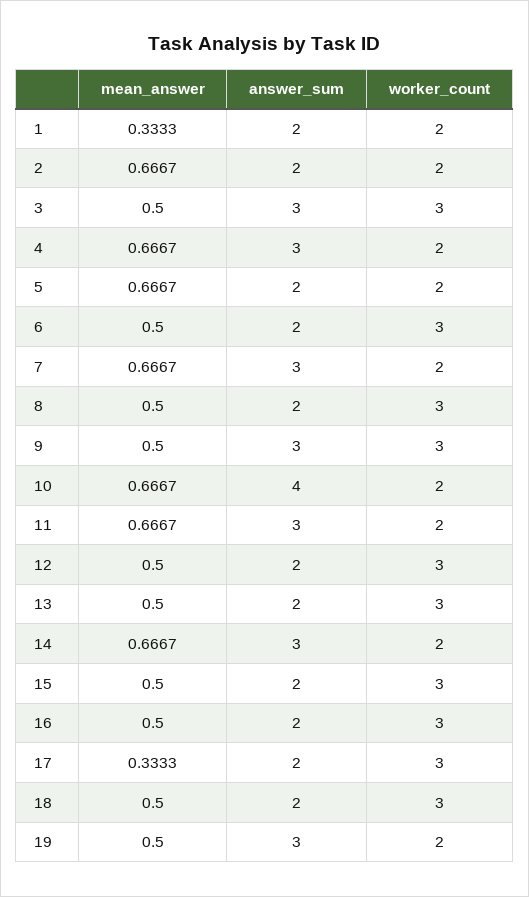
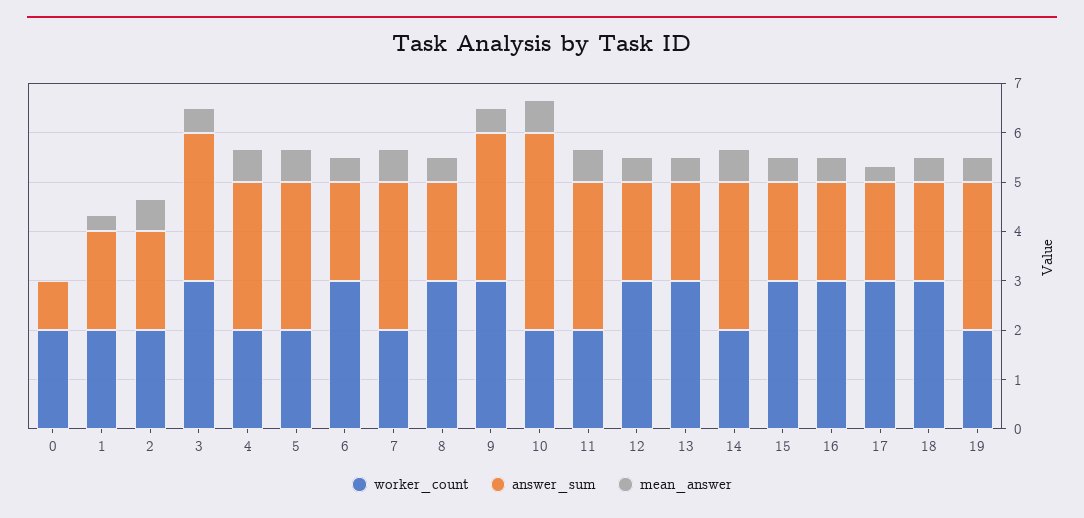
  {
    "mean_answer": {
      "1": 0.3333,
      "2": 0.6667,
      "3": 0.5,
      "4": 0.6667,
      "5": 0.6667,
      "6": 0.5,
      "7": 0.6667,
      "8": 0.5,
      "9": 0.5,
      "10": 0.6667,
      "11": 0.6667,
      "12": 0.5,
      "13": 0.5,
      "14": 0.6667,
      "15": 0.5,
      "16": 0.5,
      "17": 0.3333,
      "18": 0.5,
-     "19": 0.5
+     "19": 0.5,
+     "0": 0
    },
    "answer_sum": {
      "1": 2,
      "2": 2,
      "3": 3,
      "4": 3,
-     "5": 2,
+     "5": 3,
      "6": 2,
      "7": 3,
      "8": 2,
      "9": 3,
      "10": 4,
      "11": 3,
      "12": 2,
      "13": 2,
      "14": 3,
      "15": 2,
      "16": 2,
      "17": 2,
      "18": 2,
-     "19": 3
+     "19": 3,
+     "0": 1
    },
    "worker_count": {
      "1": 2,
      "2": 2,
      "3": 3,
      "4": 2,
      "5": 2,
      "6": 3,
      "7": 2,
      "8": 3,
      "9": 3,
      "10": 2,
      "11": 2,
      "12": 3,
      "13": 3,
      "14": 2,
      "15": 3,
      "16": 3,
      "17": 3,
      "18": 3,
-     "19": 2
+     "19": 2,
+     "0": 2
    }
  }

